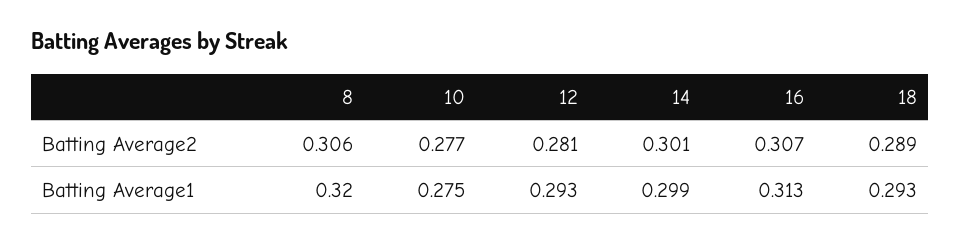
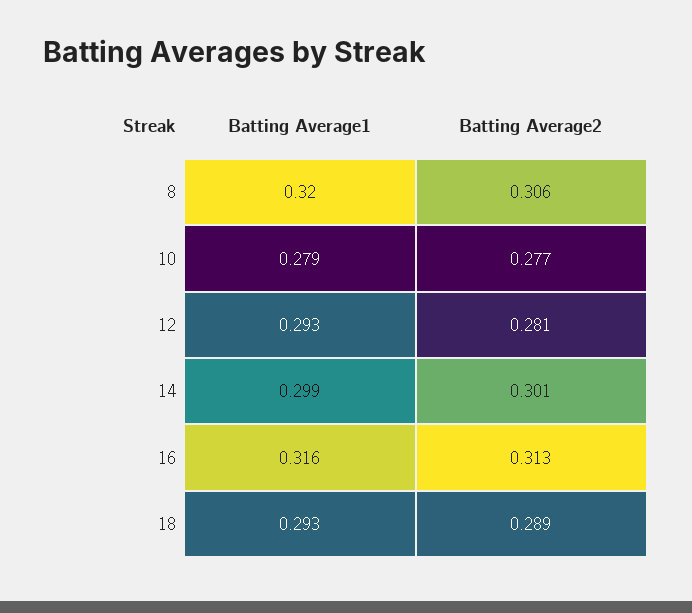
  {
    "8": {
      "Batting Average2": 0.306,
      "Batting Average1": 0.32
    },
    "10": {
      "Batting Average2": 0.277,
-     "Batting Average1": 0.275
+     "Batting Average1": 0.279
    },
    "12": {
      "Batting Average2": 0.281,
      "Batting Average1": 0.293
    },
    "14": {
      "Batting Average2": 0.301,
      "Batting Average1": 0.299
    },
    "16": {
-     "Batting Average2": 0.307,
+     "Batting Average2": 0.313,
-     "Batting Average1": 0.313
+     "Batting Average1": 0.316
    },
    "18": {
      "Batting Average2": 0.289,
      "Batting Average1": 0.293
    }
  }

